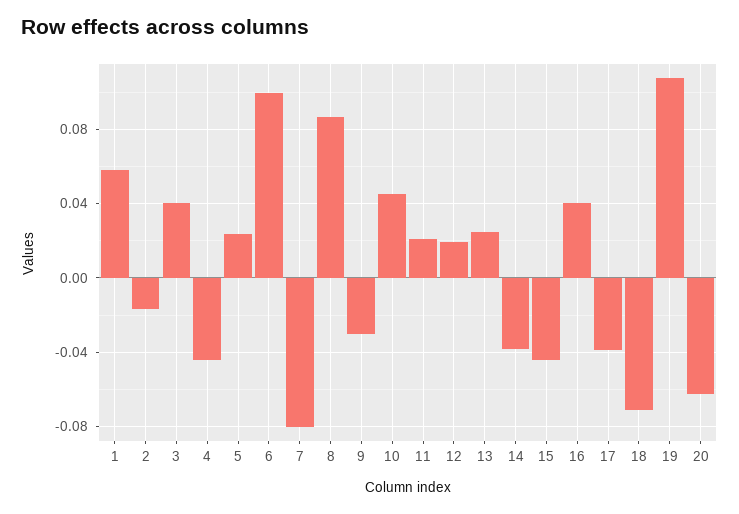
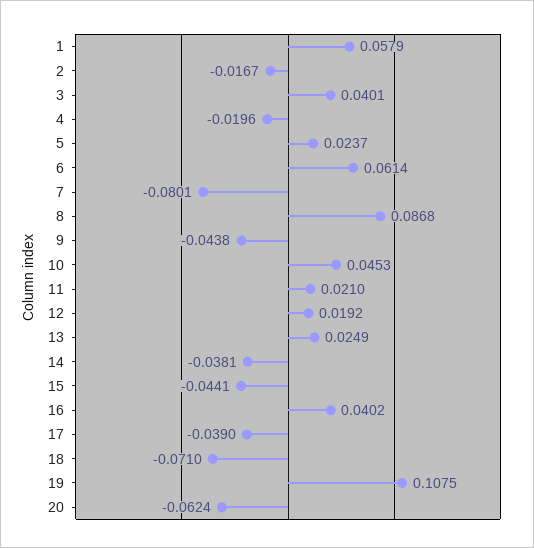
  {
    "1": 0.0579,
    "2": -0.0167,
    "3": 0.0401,
-   "4": -0.045,
+   "4": -0.0196,
    "5": 0.0237,
-   "6": 0.1,
+   "6": 0.0614,
    "7": -0.0801,
    "8": 0.0868,
-   "9": -0.03,
+   "9": -0.0438,
    "10": 0.0453,
    "11": 0.021,
    "12": 0.0192,
    "13": 0.0249,
    "14": -0.0381,
    "15": -0.0441,
    "16": 0.0402,
    "17": -0.039,
    "18": -0.071,
    "19": 0.1075,
    "20": -0.0624
  }

